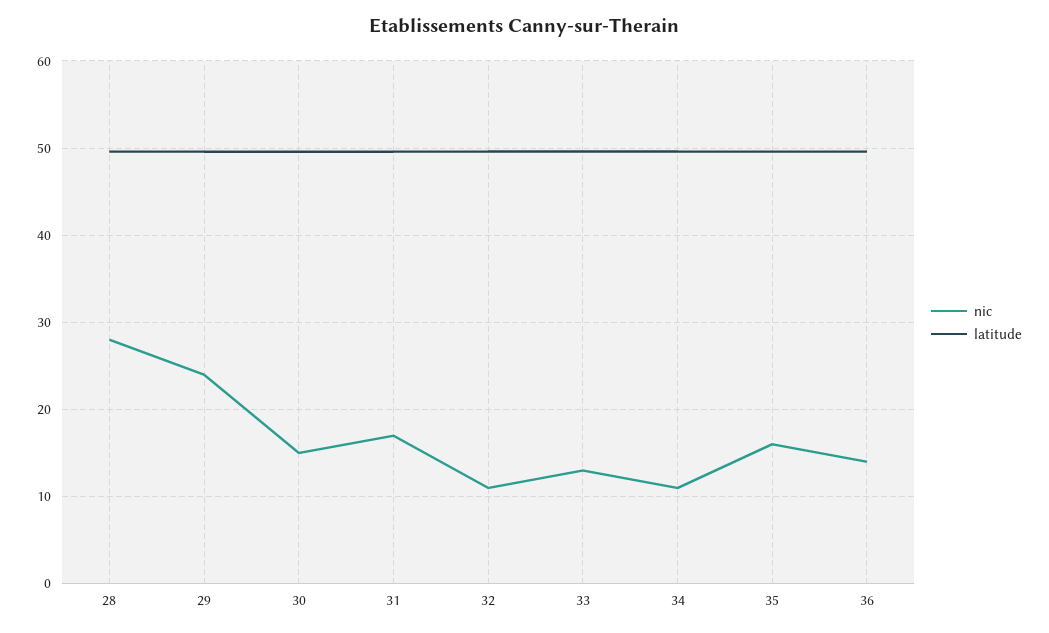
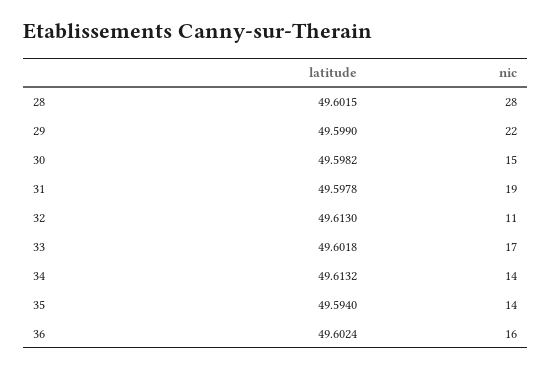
  {
    "nic": {
      "28": 28,
-     "29": 24,
+     "29": 22,
      "30": 15,
-     "31": 17,
+     "31": 19,
      "32": 11,
-     "33": 13,
+     "33": 17,
-     "34": 11,
+     "34": 14,
-     "35": 16,
+     "35": 14,
-     "36": 14
+     "36": 16
    },
    "latitude": {
      "28": 49.6015,
      "29": 49.599,
      "30": 49.5982,
      "31": 49.5978,
      "32": 49.613,
      "33": 49.6018,
      "34": 49.6132,
      "35": 49.594,
      "36": 49.6024
    }
  }

